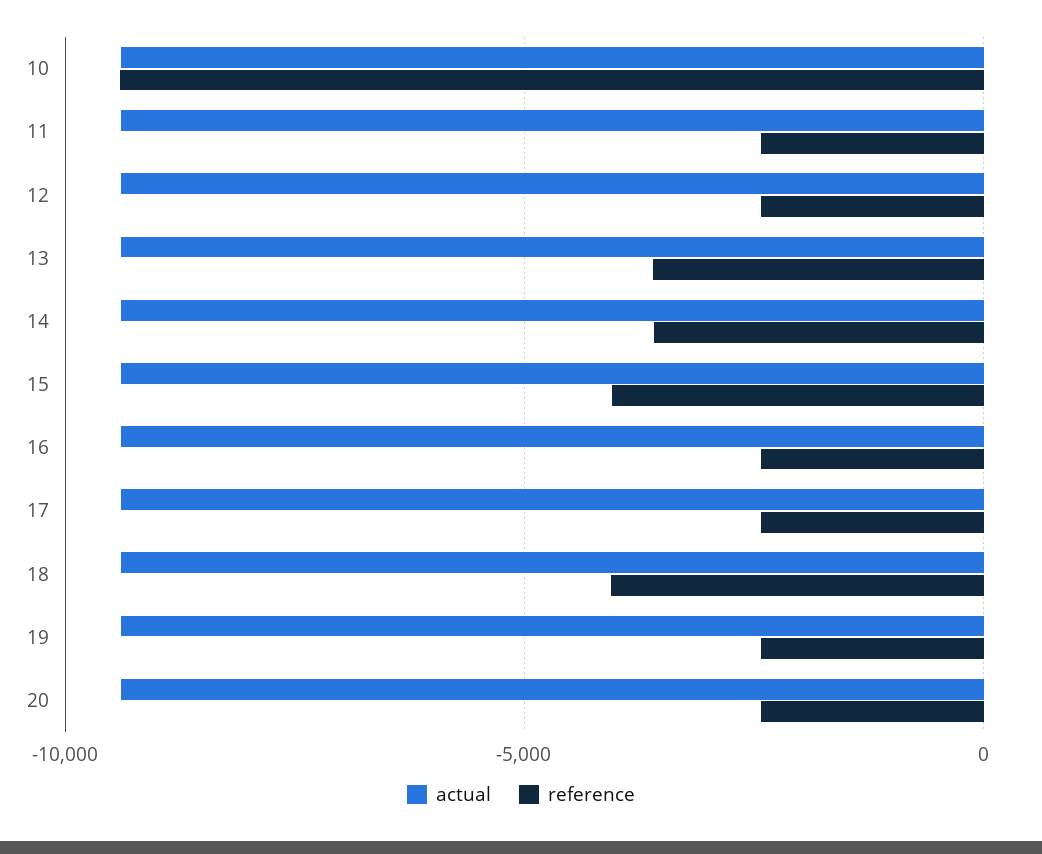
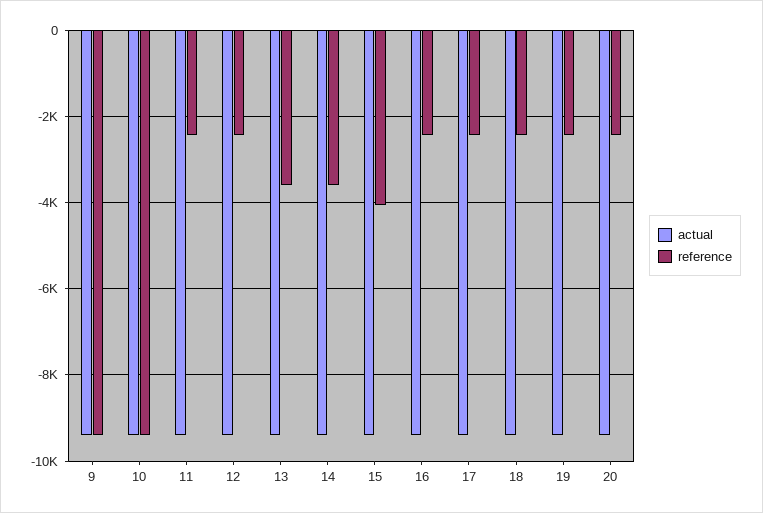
  {
    "actual": {
      "10": -9400,
      "11": -9400,
      "12": -9400,
      "13": -9400,
      "14": -9400,
      "15": -9400,
      "16": -9400,
      "17": -9400,
      "18": -9400,
      "19": -9400,
-     "20": -9400
+     "20": -9400,
+     "9": -9400
    },
    "reference": {
      "10": -9400,
      "11": -2400,
      "12": -2400,
      "13": -3600,
      "14": -3600,
      "15": -4000,
      "16": -2400,
      "17": -2400,
-     "18": -4000,
+     "18": -2400,
      "19": -2400,
-     "20": -2400
+     "20": -2400,
+     "9": -9400
    }
  }

